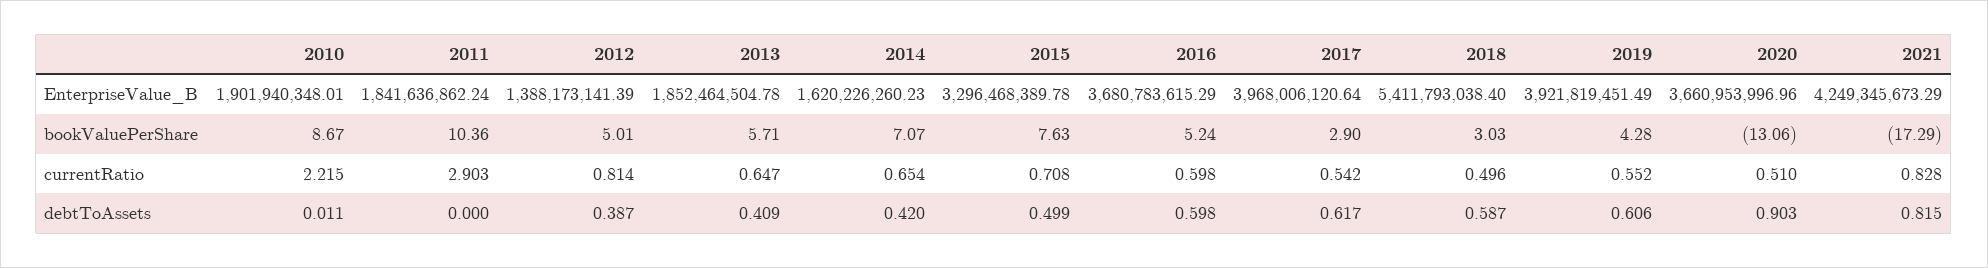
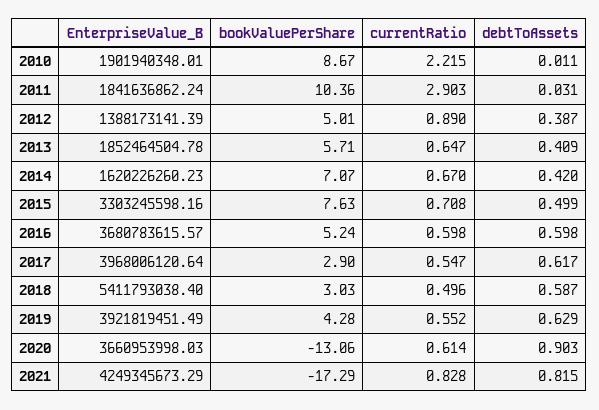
  {
    "2010": {
      "EnterpriseValue_B": 1901940348.01,
      "bookValuePerShare": 8.67,
      "currentRatio": 2.215,
      "debtToAssets": 0.011
    },
    "2011": {
      "EnterpriseValue_B": 1841636862.24,
      "bookValuePerShare": 10.36,
      "currentRatio": 2.903,
-     "debtToAssets": 0
+     "debtToAssets": 0.031
    },
    "2012": {
      "EnterpriseValue_B": 1388173141.39,
      "bookValuePerShare": 5.01,
-     "currentRatio": 0.814,
+     "currentRatio": 0.89,
      "debtToAssets": 0.387
    },
    "2013": {
      "EnterpriseValue_B": 1852464504.78,
      "bookValuePerShare": 5.71,
      "currentRatio": 0.647,
      "debtToAssets": 0.409
    },
    "2014": {
      "EnterpriseValue_B": 1620226260.23,
      "bookValuePerShare": 7.07,
-     "currentRatio": 0.654,
+     "currentRatio": 0.67,
      "debtToAssets": 0.42
    },
    "2015": {
-     "EnterpriseValue_B": 3296468389.78,
+     "EnterpriseValue_B": 3303245598.16,
      "bookValuePerShare": 7.63,
      "currentRatio": 0.708,
      "debtToAssets": 0.499
    },
    "2016": {
-     "EnterpriseValue_B": 3680783615.29,
+     "EnterpriseValue_B": 3680783615.57,
      "bookValuePerShare": 5.24,
      "currentRatio": 0.598,
      "debtToAssets": 0.598
    },
    "2017": {
      "EnterpriseValue_B": 3968006120.64,
      "bookValuePerShare": 2.9,
-     "currentRatio": 0.542,
+     "currentRatio": 0.547,
      "debtToAssets": 0.617
    },
    "2018": {
      "EnterpriseValue_B": 5411793038.4,
      "bookValuePerShare": 3.03,
      "currentRatio": 0.496,
      "debtToAssets": 0.587
    },
    "2019": {
      "EnterpriseValue_B": 3921819451.49,
      "bookValuePerShare": 4.28,
      "currentRatio": 0.552,
-     "debtToAssets": 0.606
+     "debtToAssets": 0.629
    },
    "2020": {
-     "EnterpriseValue_B": 3660953996.96,
+     "EnterpriseValue_B": 3660953998.03,
      "bookValuePerShare": -13.06,
-     "currentRatio": 0.51,
+     "currentRatio": 0.614,
      "debtToAssets": 0.903
    },
    "2021": {
      "EnterpriseValue_B": 4249345673.29,
      "bookValuePerShare": -17.29,
      "currentRatio": 0.828,
      "debtToAssets": 0.815
    }
  }

